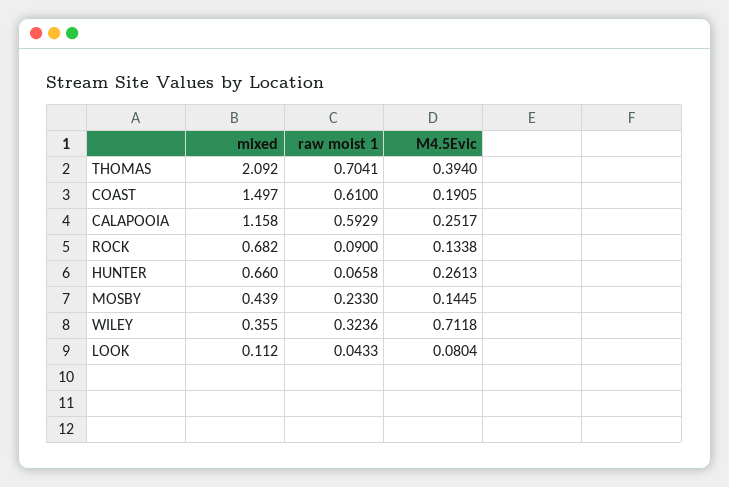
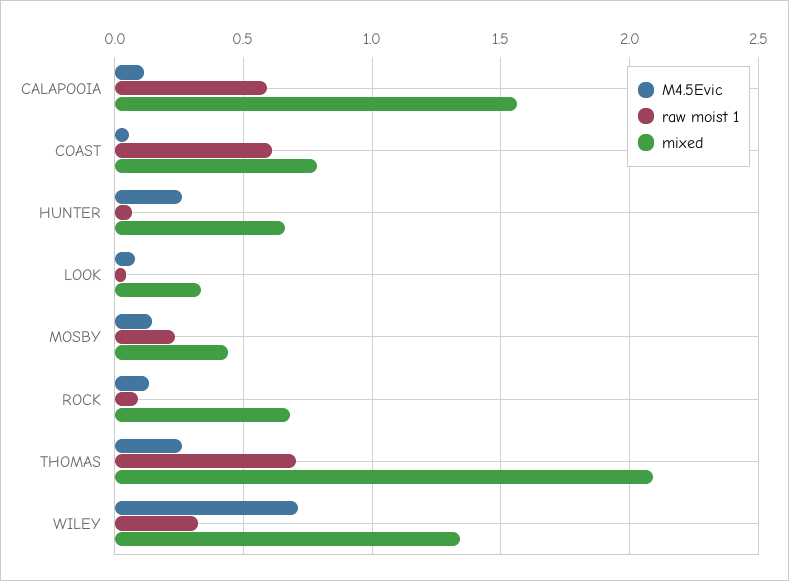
  {
    "mixed": {
      "THOMAS": 2.092,
-     "COAST": 1.497,
+     "COAST": 0.8,
-     "CALAPOOIA": 1.158,
+     "CALAPOOIA": 1.55,
      "ROCK": 0.682,
      "HUNTER": 0.66,
      "MOSBY": 0.439,
-     "WILEY": 0.355,
+     "WILEY": 1.35,
-     "LOOK": 0.112
+     "LOOK": 0.35
    },
    "raw moist 1": {
      "THOMAS": 0.7041,
      "COAST": 0.61,
      "CALAPOOIA": 0.5929,
      "ROCK": 0.09,
      "HUNTER": 0.0658,
      "MOSBY": 0.233,
      "WILEY": 0.3236,
      "LOOK": 0.0433
    },
    "M4.5Evic": {
-     "THOMAS": 0.394,
+     "THOMAS": 0.25,
-     "COAST": 0.1905,
+     "COAST": 0.05,
-     "CALAPOOIA": 0.2517,
+     "CALAPOOIA": 0.1,
      "ROCK": 0.1338,
      "HUNTER": 0.2613,
      "MOSBY": 0.1445,
      "WILEY": 0.7118,
      "LOOK": 0.0804
    }
  }

